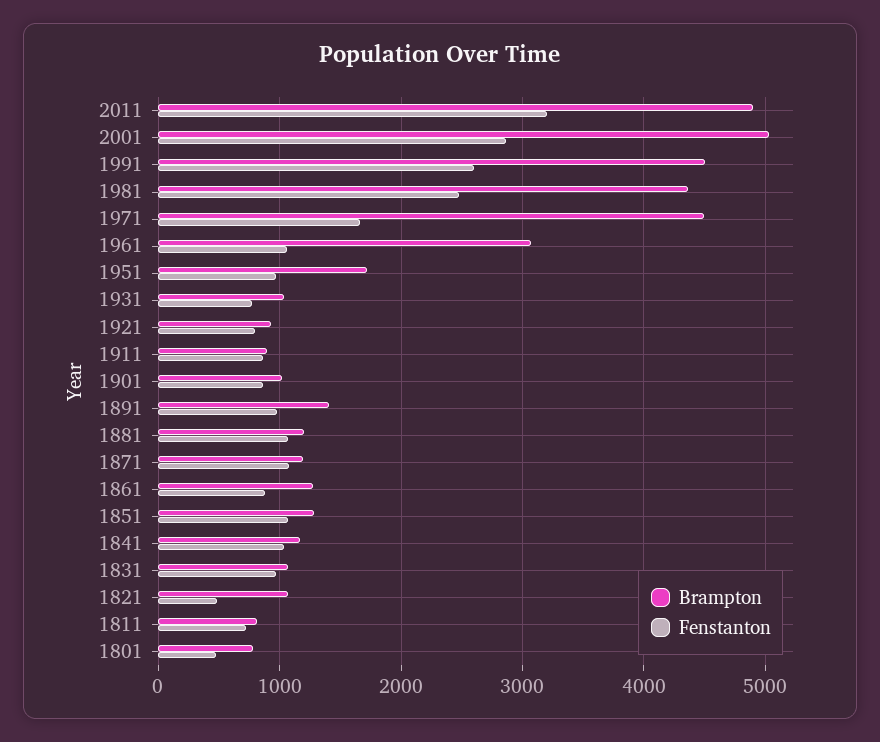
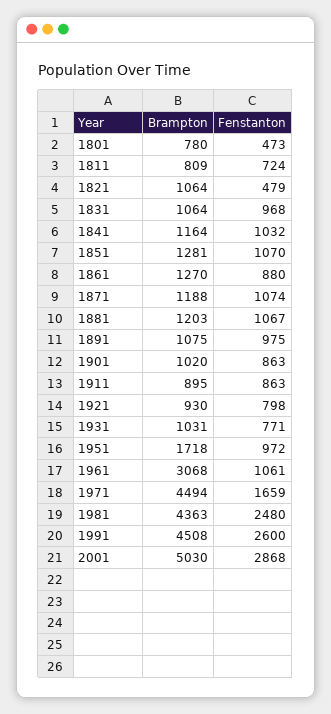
  {
    "Brampton": {
-     "2011": 4900,
      "2001": 5030,
      "1991": 4508,
      "1981": 4363,
      "1971": 4494,
      "1961": 3068,
      "1951": 1718,
      "1931": 1031,
      "1921": 930,
      "1911": 895,
      "1901": 1020,
-     "1891": 1400,
+     "1891": 1075,
      "1881": 1203,
      "1871": 1188,
      "1861": 1270,
      "1851": 1281,
      "1841": 1164,
      "1831": 1064,
      "1821": 1064,
      "1811": 809,
      "1801": 780
    },
    "Fenstanton": {
-     "2011": 3200,
      "2001": 2868,
      "1991": 2600,
      "1981": 2480,
      "1971": 1659,
      "1961": 1061,
      "1951": 972,
      "1931": 771,
      "1921": 798,
      "1911": 863,
      "1901": 863,
      "1891": 975,
      "1881": 1067,
      "1871": 1074,
      "1861": 880,
      "1851": 1070,
      "1841": 1032,
      "1831": 968,
      "1821": 479,
      "1811": 724,
      "1801": 473
    }
  }

